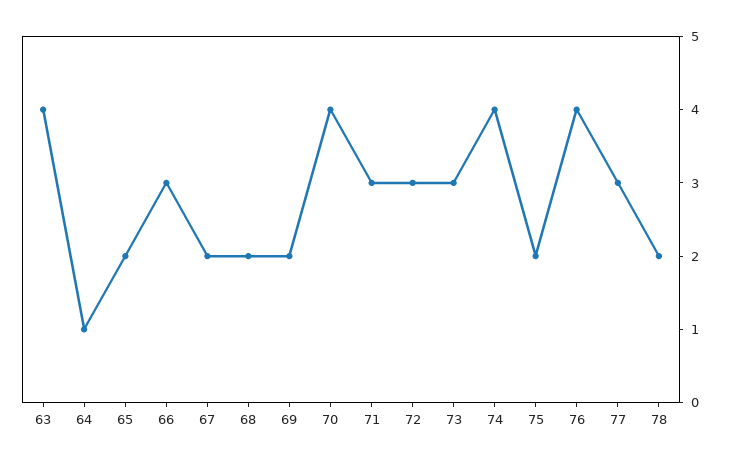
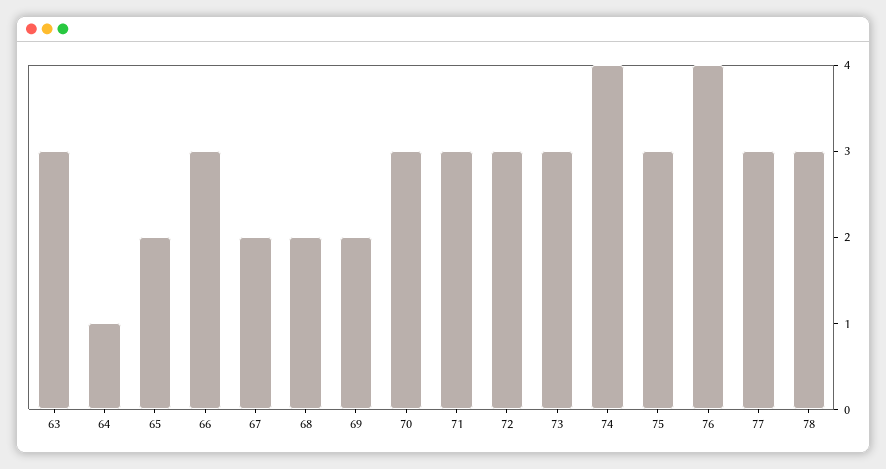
  {
-   "63": 4,
+   "63": 3,
    "64": 1,
    "65": 2,
    "66": 3,
    "67": 2,
    "68": 2,
    "69": 2,
-   "70": 4,
+   "70": 3,
    "71": 3,
    "72": 3,
    "73": 3,
    "74": 4,
-   "75": 2,
+   "75": 3,
    "76": 4,
    "77": 3,
-   "78": 2
+   "78": 3
  }

